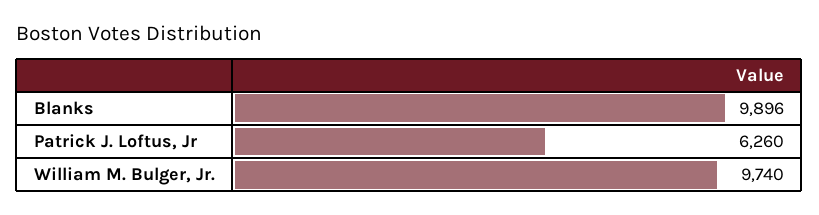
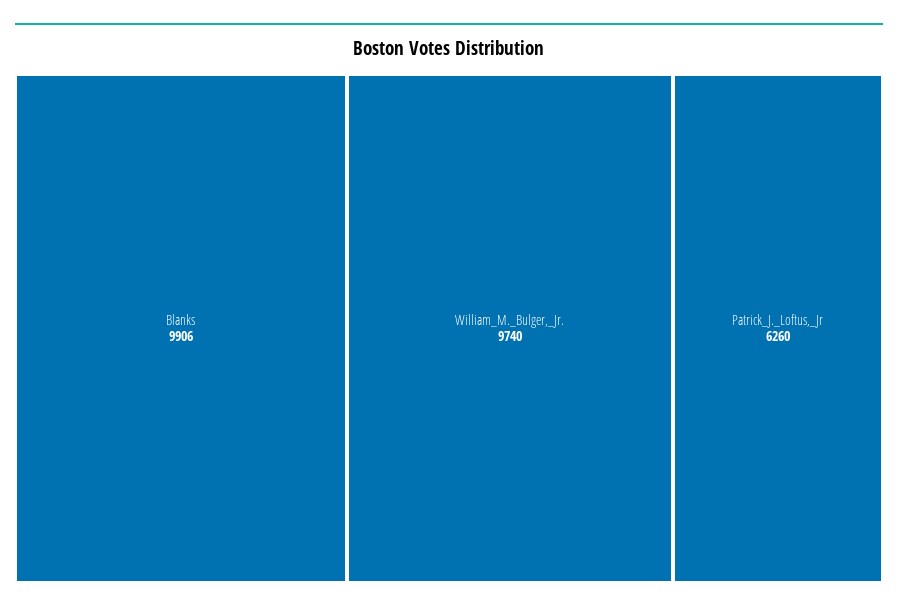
  {
-   "Blanks": 9896,
+   "Blanks": 9906,
    "Patrick J. Loftus, Jr": 6260,
    "William M. Bulger, Jr.": 9740
  }

